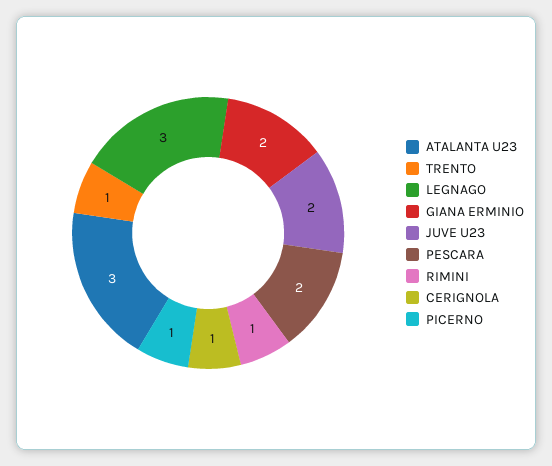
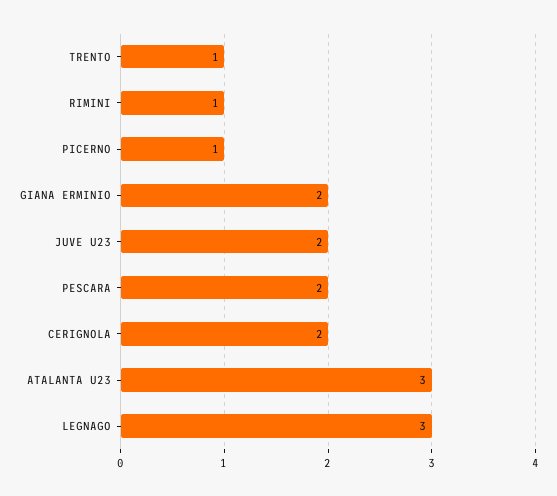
  {
    "ATALANTA U23": 3,
    "TRENTO": 1,
    "LEGNAGO": 3,
    "GIANA ERMINIO": 2,
    "JUVE U23": 2,
    "PESCARA": 2,
    "RIMINI": 1,
-   "CERIGNOLA": 1,
+   "CERIGNOLA": 2,
    "PICERNO": 1
  }

